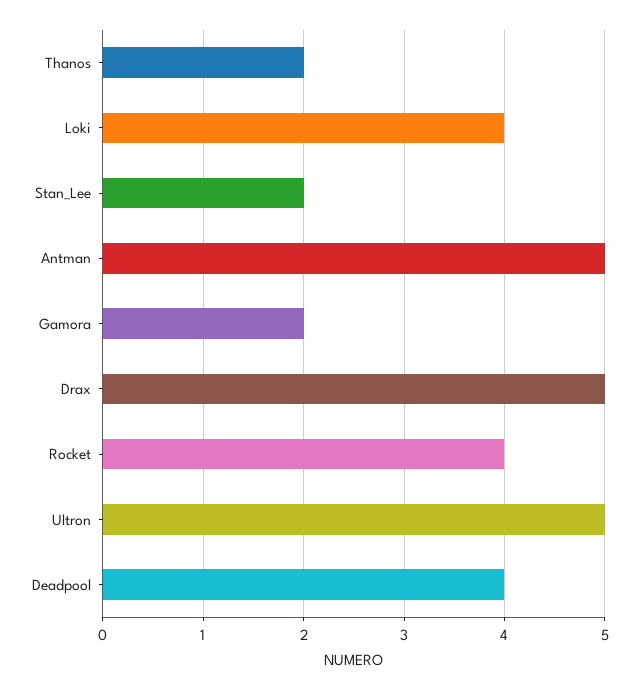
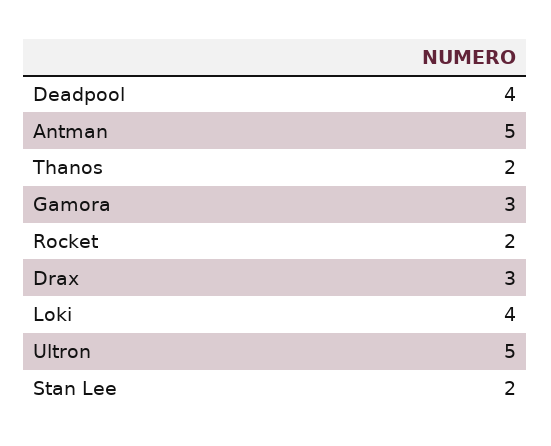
  {
    "Thanos": 2,
    "Loki": 4,
    "Stan_Lee": 2,
    "Antman": 5,
-   "Gamora": 2,
+   "Gamora": 3,
-   "Drax": 5,
+   "Drax": 3,
-   "Rocket": 4,
+   "Rocket": 2,
    "Ultron": 5,
    "Deadpool": 4
  }

